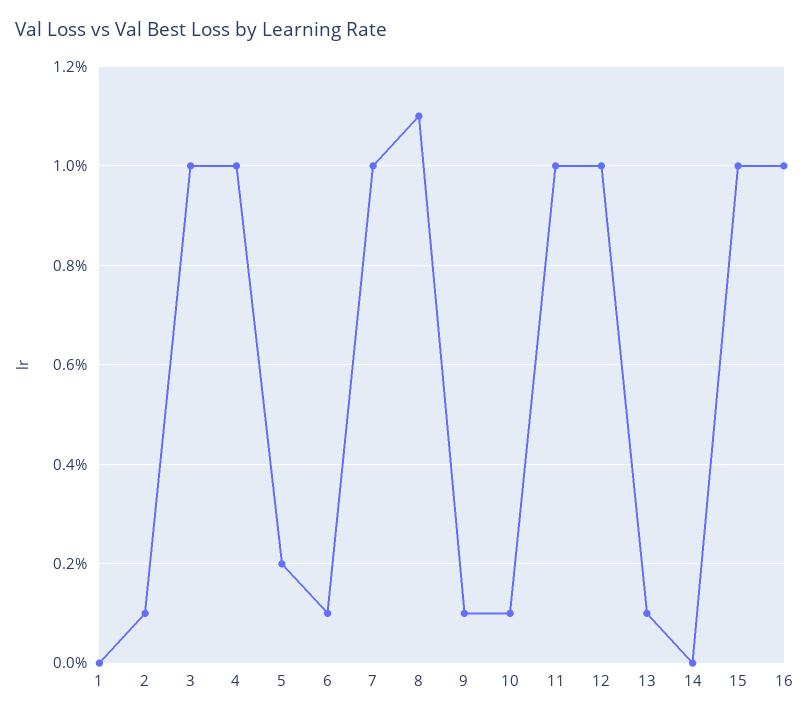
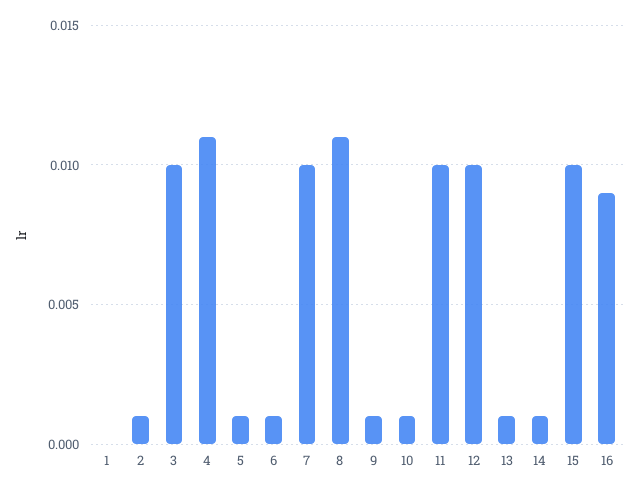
  {
    "1": 0,
    "2": 0.001,
    "3": 0.01,
-   "4": 0.01,
+   "4": 0.011,
-   "5": 0.002,
+   "5": 0.001,
    "6": 0.001,
    "7": 0.01,
    "8": 0.011,
    "9": 0.001,
    "10": 0.001,
    "11": 0.01,
    "12": 0.01,
    "13": 0.001,
-   "14": 0,
+   "14": 0.001,
    "15": 0.01,
-   "16": 0.01
+   "16": 0.009
  }

